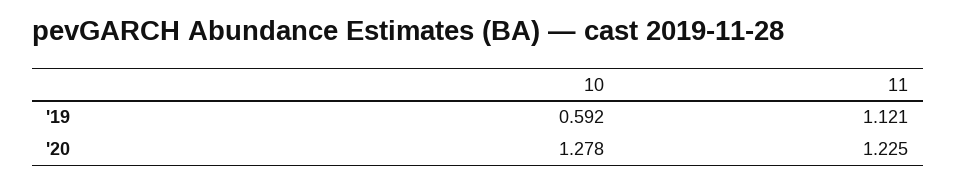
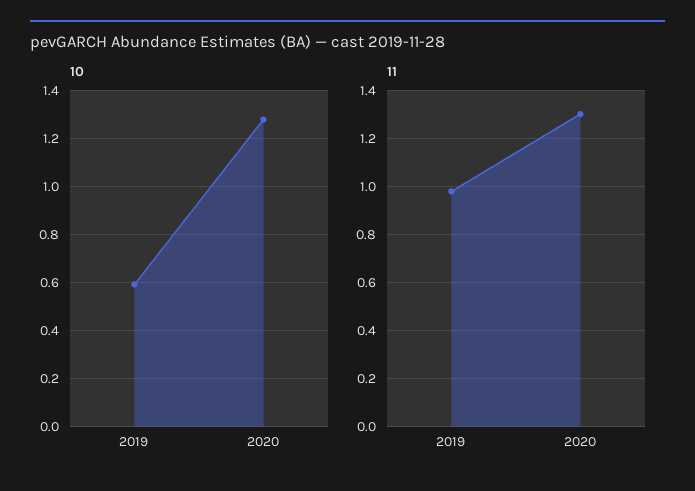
  {
    "10": {
      "'19": 0.592,
      "'20": 1.278
    },
    "11": {
-     "'19": 1.121,
+     "'19": 0.975,
-     "'20": 1.225
+     "'20": 1.3
    }
  }

